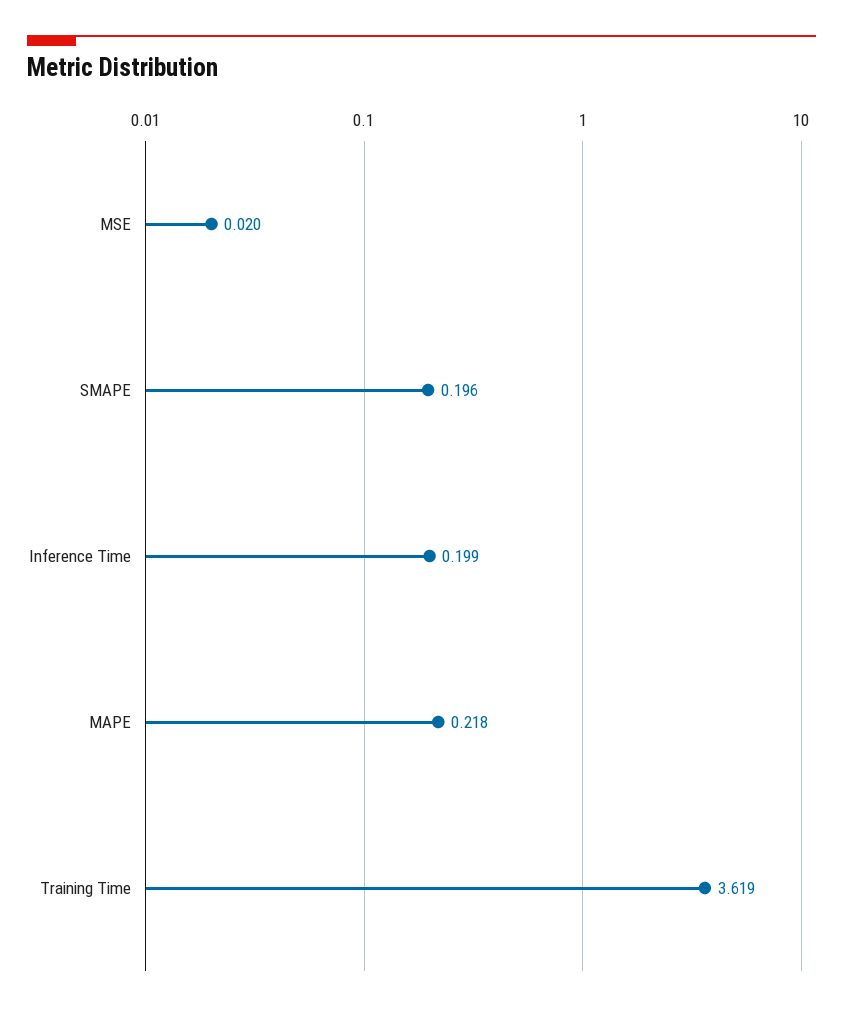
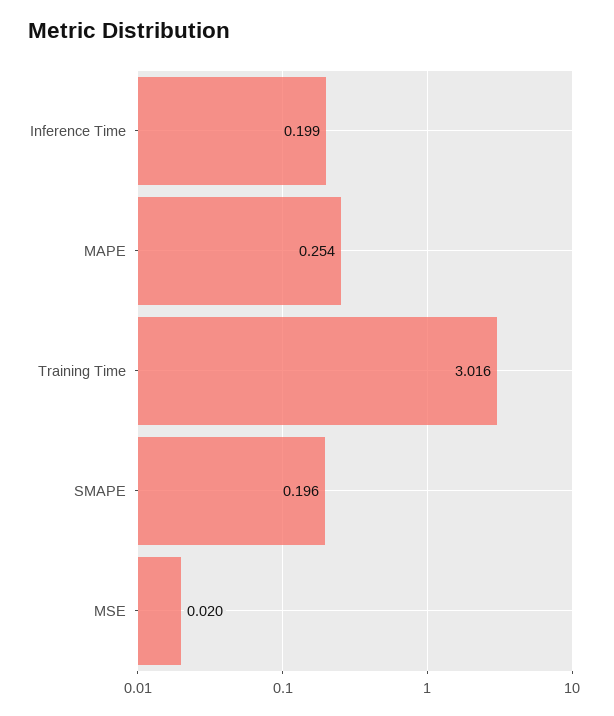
  {
    "MSE": 0.02,
    "SMAPE": 0.196,
    "Inference Time": 0.199,
-   "MAPE": 0.218,
+   "MAPE": 0.254,
-   "Training Time": 3.619
+   "Training Time": 3.016
  }

